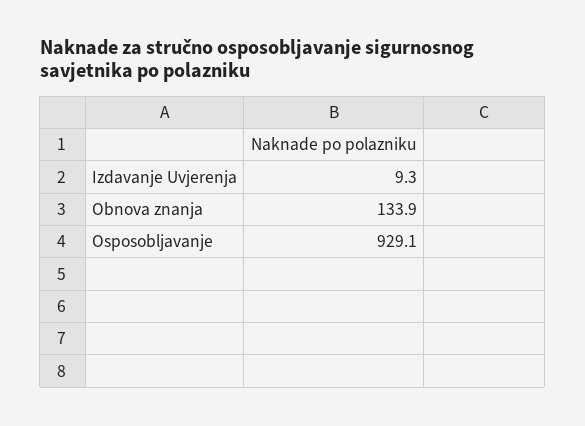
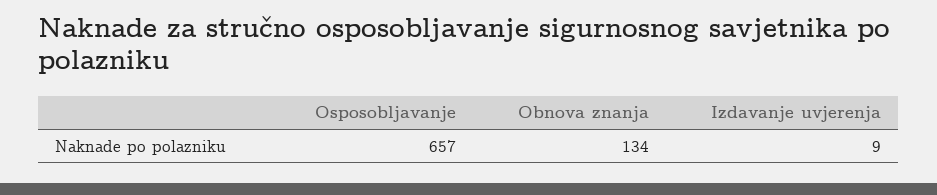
  {
    "Izdavanje Uvjerenja": 9.3,
    "Obnova znanja": 133.9,
-   "Osposobljavanje": 929.1
+   "Osposobljavanje": 657
  }

